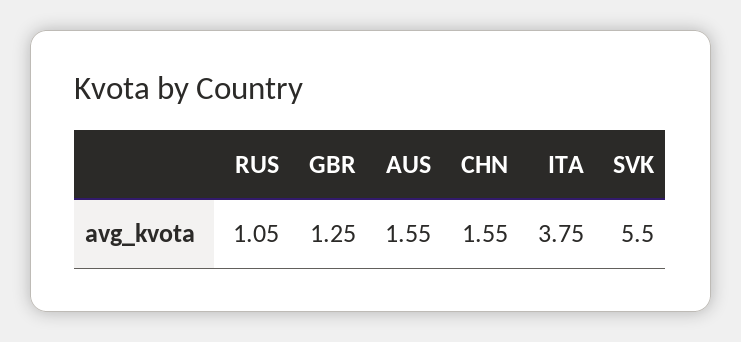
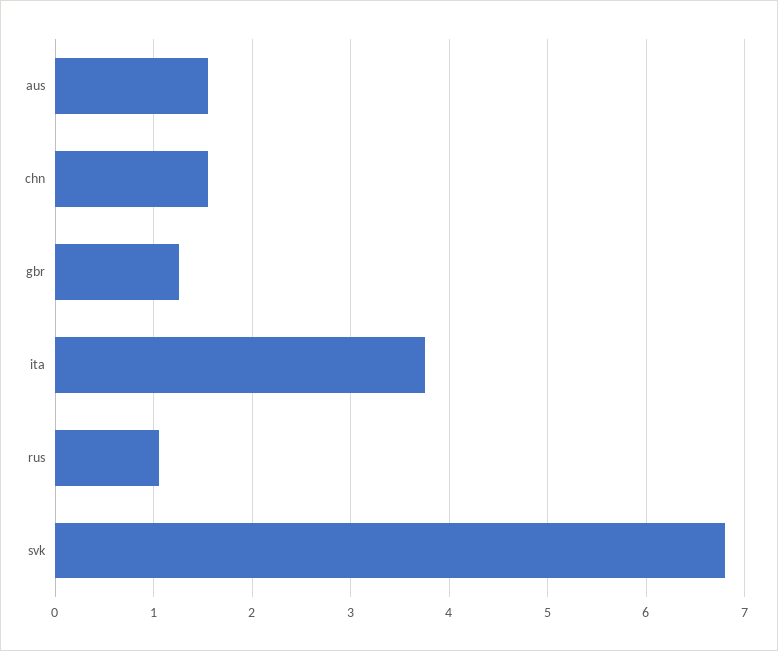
  {
    "RUS": 1.05,
    "GBR": 1.25,
    "AUS": 1.55,
    "CHN": 1.55,
    "ITA": 3.75,
-   "SVK": 5.5
+   "SVK": 6.8
  }

